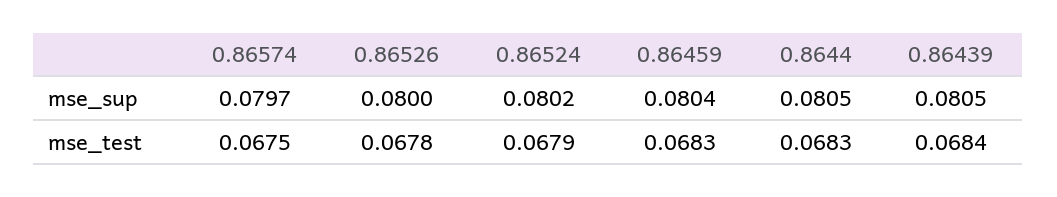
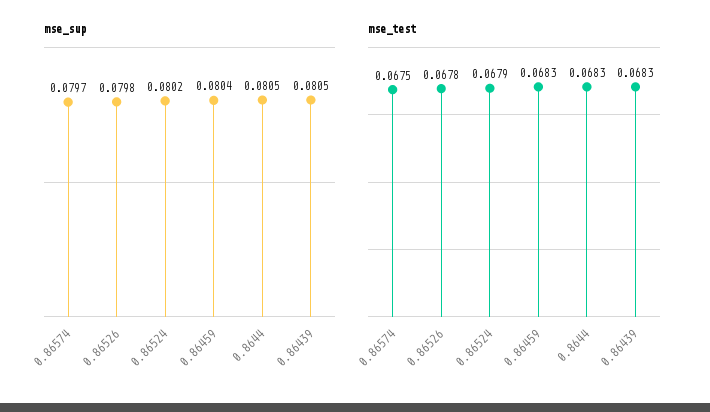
  {
    "mse_sup": {
      "0.86574": 0.0797,
-     "0.86526": 0.08,
+     "0.86526": 0.0798,
      "0.86524": 0.0802,
      "0.86459": 0.0804,
      "0.8644": 0.0805,
      "0.86439": 0.0805
    },
    "mse_test": {
      "0.86574": 0.0675,
      "0.86526": 0.0678,
      "0.86524": 0.0679,
      "0.86459": 0.0683,
      "0.8644": 0.0683,
-     "0.86439": 0.0684
+     "0.86439": 0.0683
    }
  }

